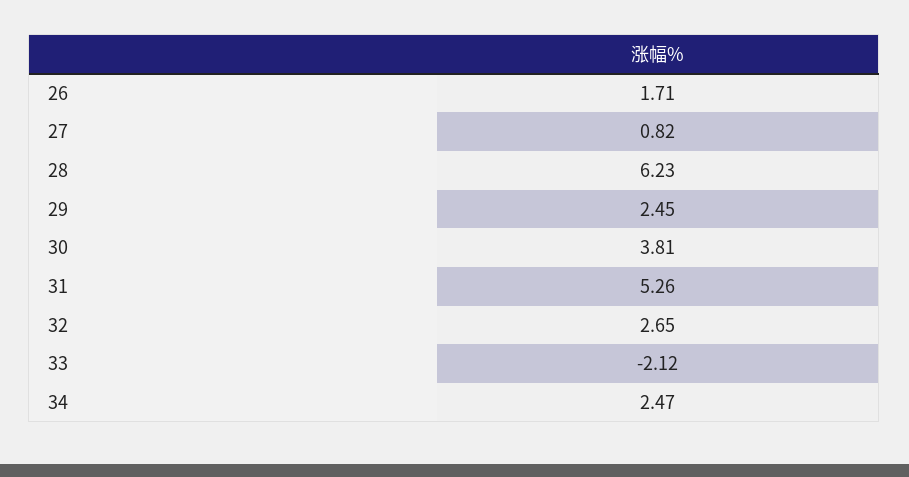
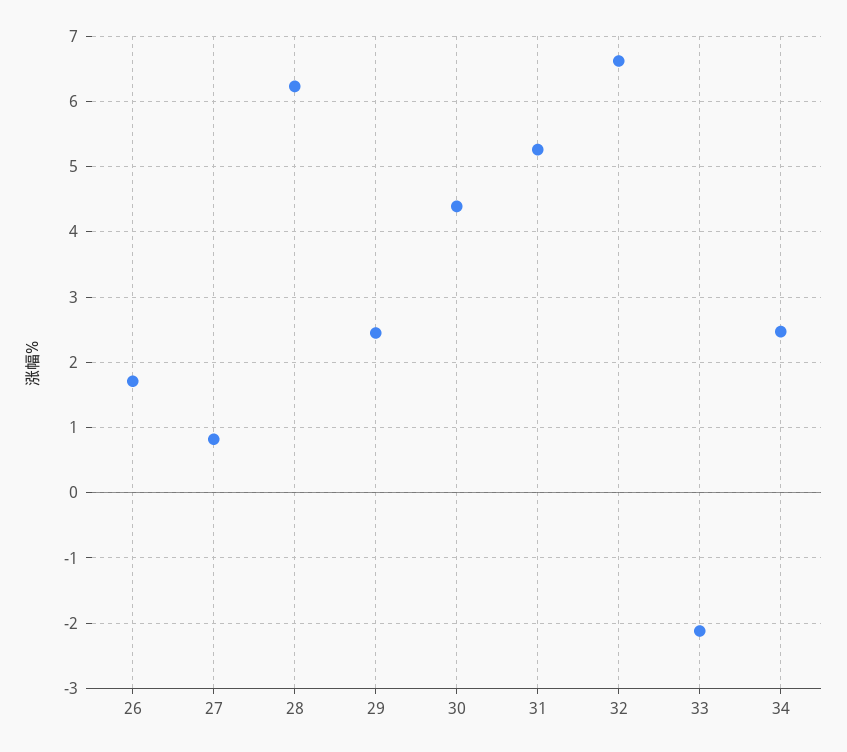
  {
    "26": 1.71,
    "27": 0.82,
    "28": 6.23,
    "29": 2.45,
-   "30": 3.81,
+   "30": 4.4,
    "31": 5.26,
-   "32": 2.65,
+   "32": 6.6,
    "33": -2.12,
    "34": 2.47
  }

